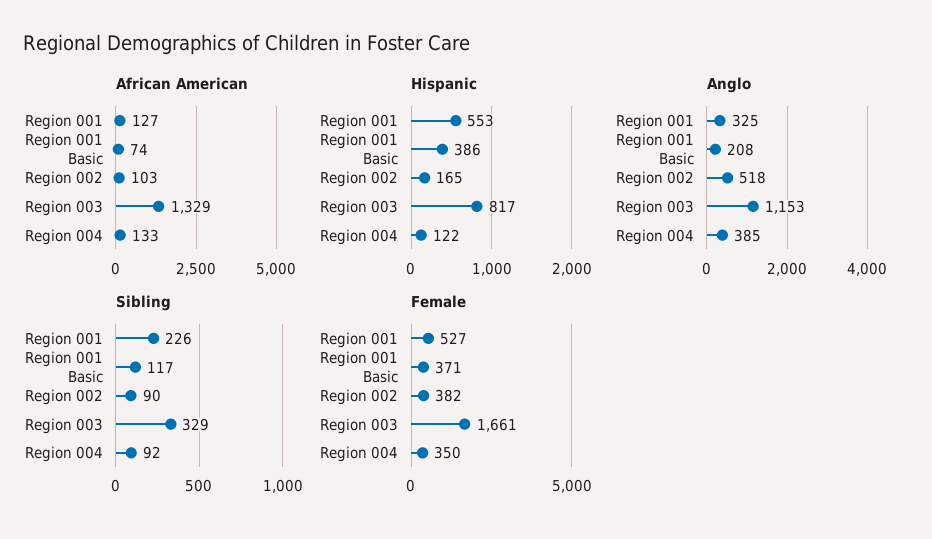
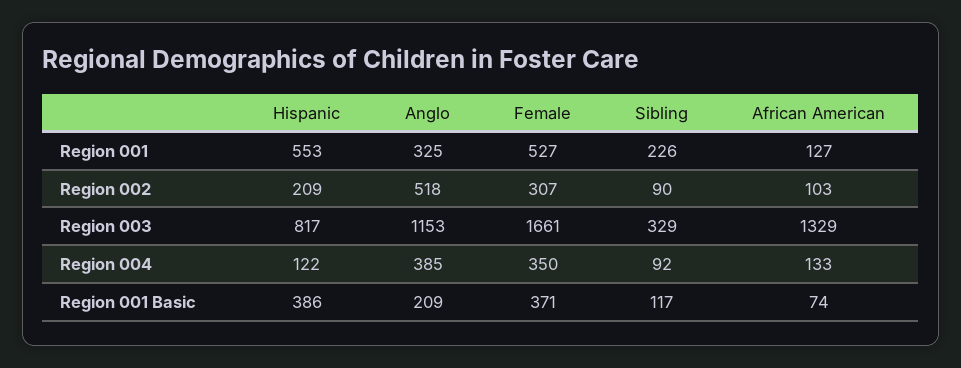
  {
    "African American": {
      "Region 001": 127,
      "Region 001 Basic": 74,
      "Region 002": 103,
      "Region 003": 1329,
      "Region 004": 133
    },
    "Hispanic": {
      "Region 001": 553,
      "Region 001 Basic": 386,
-     "Region 002": 165,
+     "Region 002": 209,
      "Region 003": 817,
      "Region 004": 122
    },
    "Anglo": {
      "Region 001": 325,
-     "Region 001 Basic": 208,
+     "Region 001 Basic": 209,
      "Region 002": 518,
      "Region 003": 1153,
      "Region 004": 385
    },
    "Sibling": {
      "Region 001": 226,
      "Region 001 Basic": 117,
      "Region 002": 90,
      "Region 003": 329,
      "Region 004": 92
    },
    "Female": {
      "Region 001": 527,
      "Region 001 Basic": 371,
-     "Region 002": 382,
+     "Region 002": 307,
      "Region 003": 1661,
      "Region 004": 350
    }
  }

